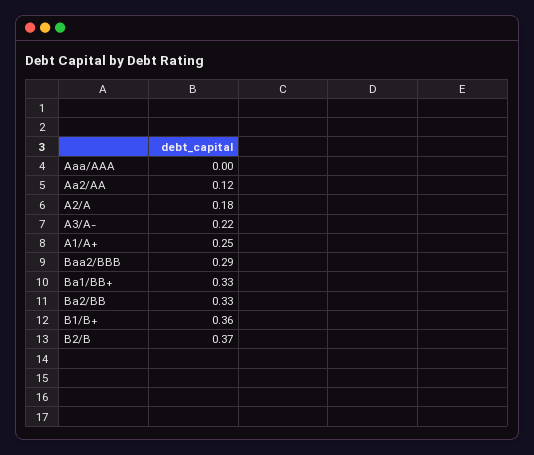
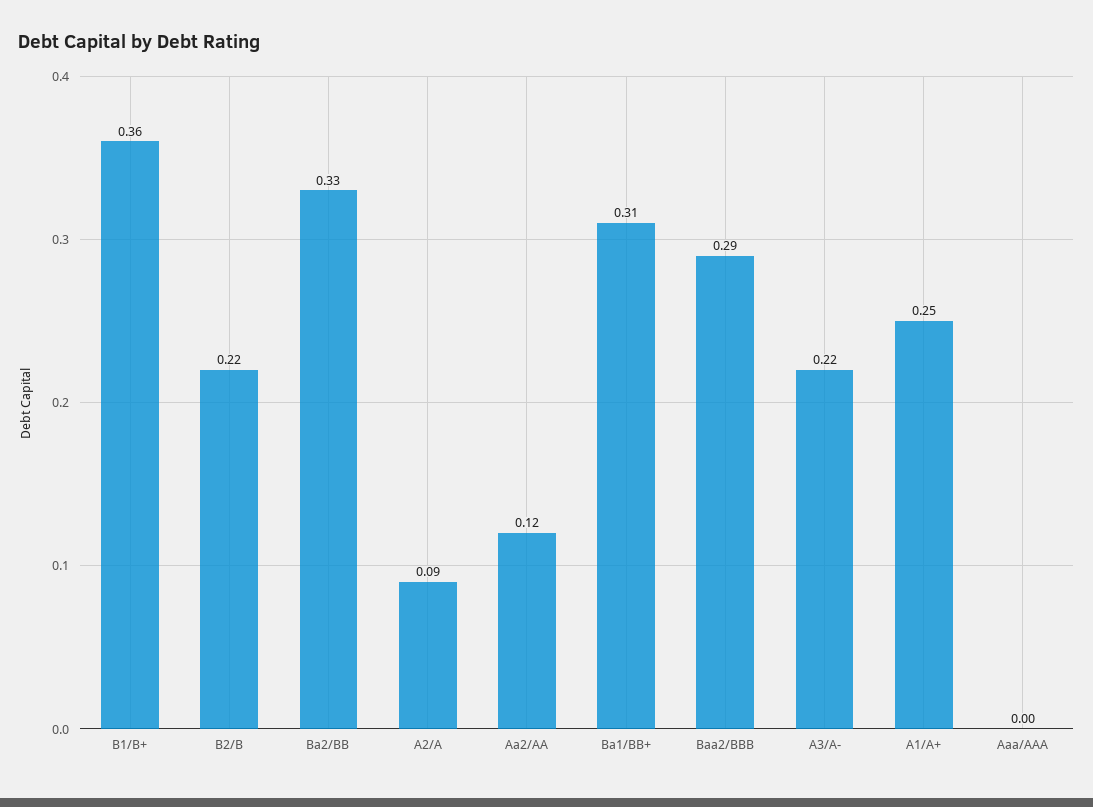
  {
    "Aaa/AAA": 0,
    "Aa2/AA": 0.12,
-   "A2/A": 0.18,
+   "A2/A": 0.09,
    "A3/A-": 0.22,
    "A1/A+": 0.25,
    "Baa2/BBB": 0.29,
-   "Ba1/BB+": 0.33,
+   "Ba1/BB+": 0.31,
    "Ba2/BB": 0.33,
    "B1/B+": 0.36,
-   "B2/B": 0.37
+   "B2/B": 0.22
  }

